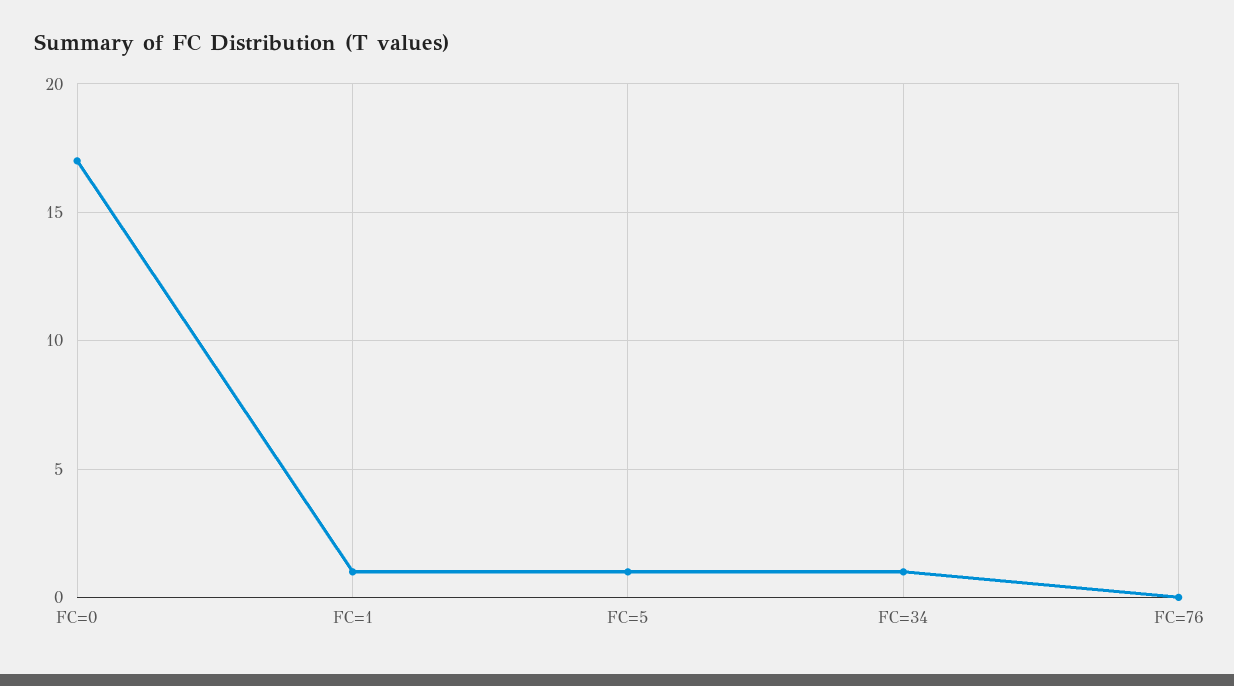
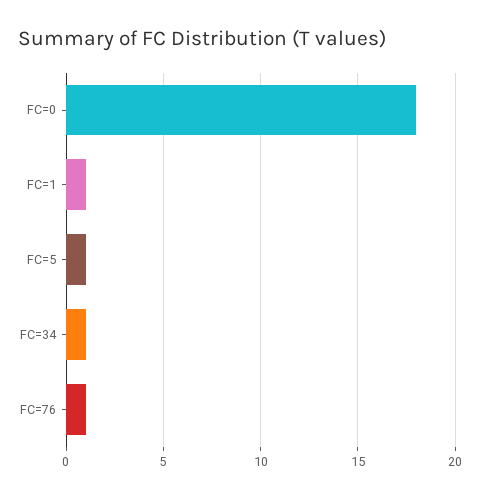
  {
-   "FC=0": 17,
+   "FC=0": 18,
    "FC=1": 1,
    "FC=5": 1,
    "FC=34": 1,
-   "FC=76": 0
+   "FC=76": 1
  }

